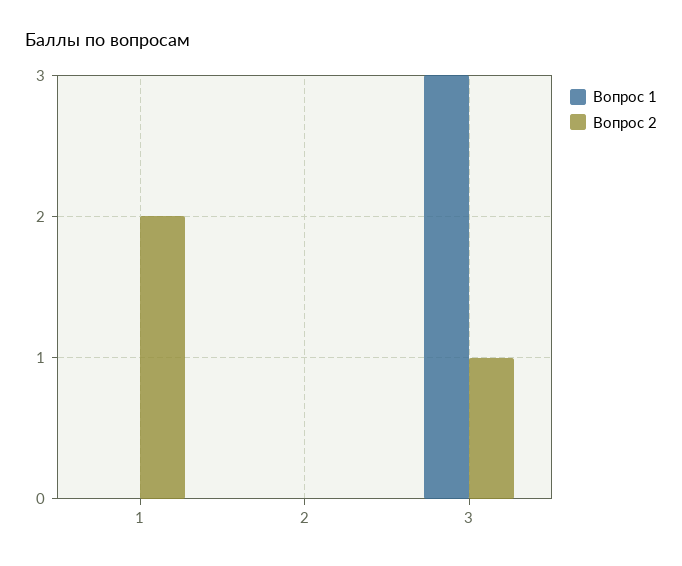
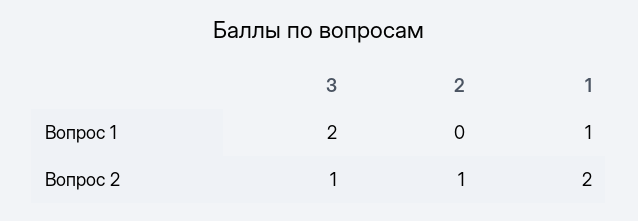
  {
    "Вопрос 1": {
-     "1": 0,
+     "1": 1,
      "2": 0,
-     "3": 3
+     "3": 2
    },
    "Вопрос 2": {
      "1": 2,
-     "2": 0,
+     "2": 1,
      "3": 1
    }
  }

